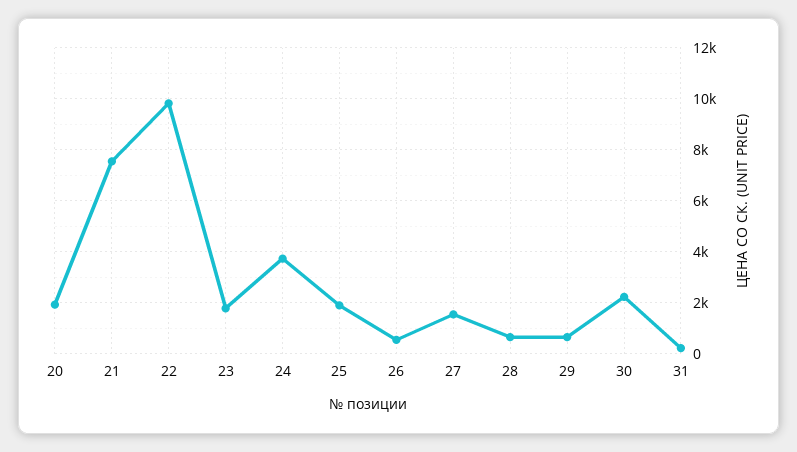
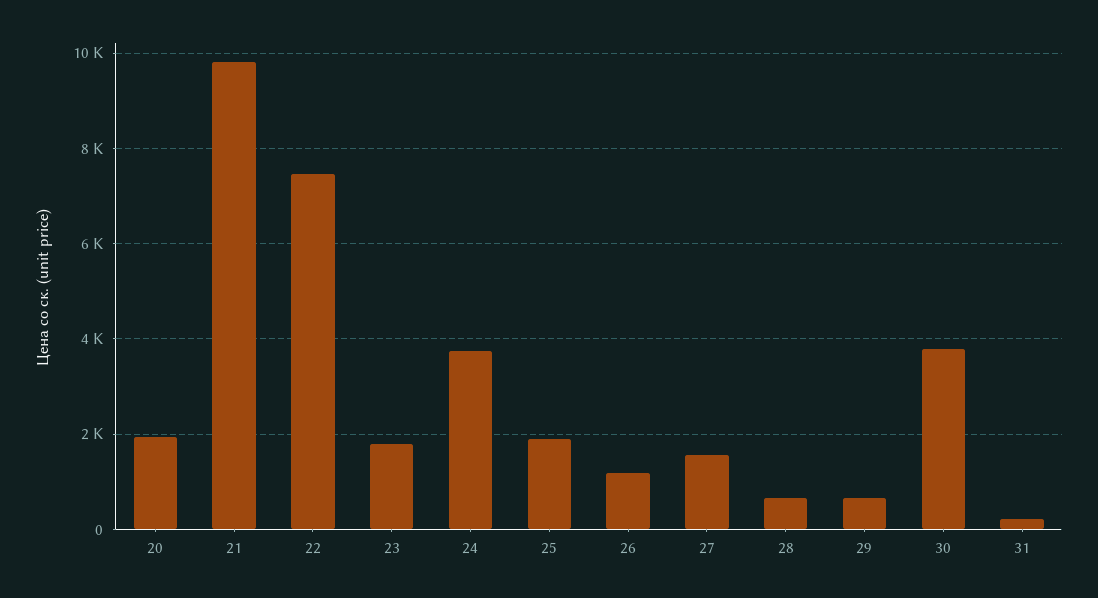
  {
    "20": 2000,
-   "21": 7500,
+   "21": 9800,
-   "22": 9750,
+   "22": 7400,
    "23": 1800,
    "24": 3800,
    "25": 2000,
-   "26": 500,
+   "26": 1200,
    "27": 1600,
    "28": 600,
    "29": 600,
-   "30": 2250,
+   "30": 3800,
    "31": 200
  }

